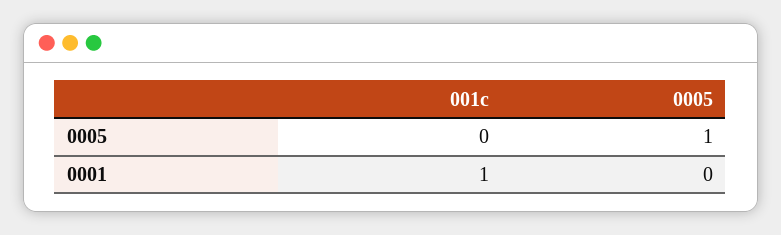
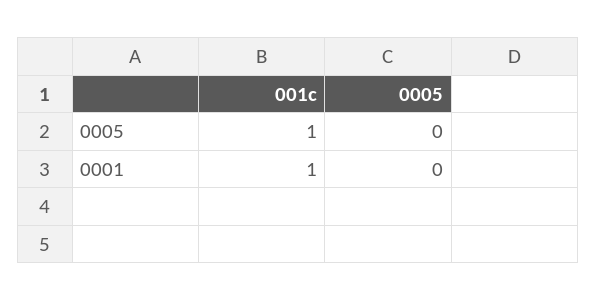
  {
    "001c": {
-     "0005": 0,
+     "0005": 1,
      "0001": 1
    },
    "0005": {
-     "0005": 1,
+     "0005": 0,
      "0001": 0
    }
  }

